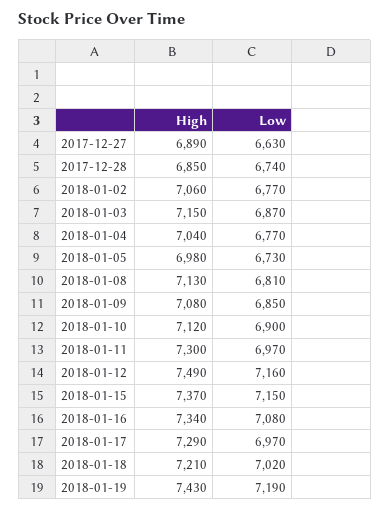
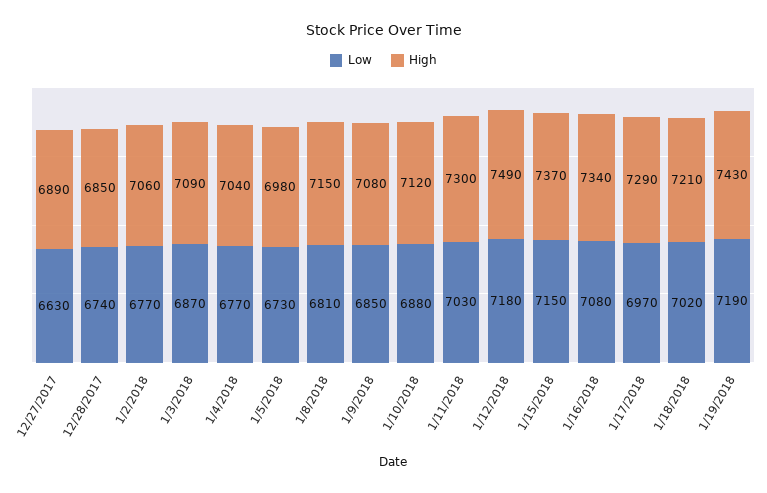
  {
    "High": {
      "2017-12-27": 6890,
      "2017-12-28": 6850,
      "2018-01-02": 7060,
-     "2018-01-03": 7150,
+     "2018-01-03": 7090,
      "2018-01-04": 7040,
      "2018-01-05": 6980,
-     "2018-01-08": 7130,
+     "2018-01-08": 7150,
      "2018-01-09": 7080,
      "2018-01-10": 7120,
      "2018-01-11": 7300,
      "2018-01-12": 7490,
      "2018-01-15": 7370,
      "2018-01-16": 7340,
      "2018-01-17": 7290,
      "2018-01-18": 7210,
      "2018-01-19": 7430
    },
    "Low": {
      "2017-12-27": 6630,
      "2017-12-28": 6740,
      "2018-01-02": 6770,
      "2018-01-03": 6870,
      "2018-01-04": 6770,
      "2018-01-05": 6730,
      "2018-01-08": 6810,
      "2018-01-09": 6850,
-     "2018-01-10": 6900,
+     "2018-01-10": 6880,
-     "2018-01-11": 6970,
+     "2018-01-11": 7030,
-     "2018-01-12": 7160,
+     "2018-01-12": 7180,
      "2018-01-15": 7150,
      "2018-01-16": 7080,
      "2018-01-17": 6970,
      "2018-01-18": 7020,
      "2018-01-19": 7190
    }
  }

